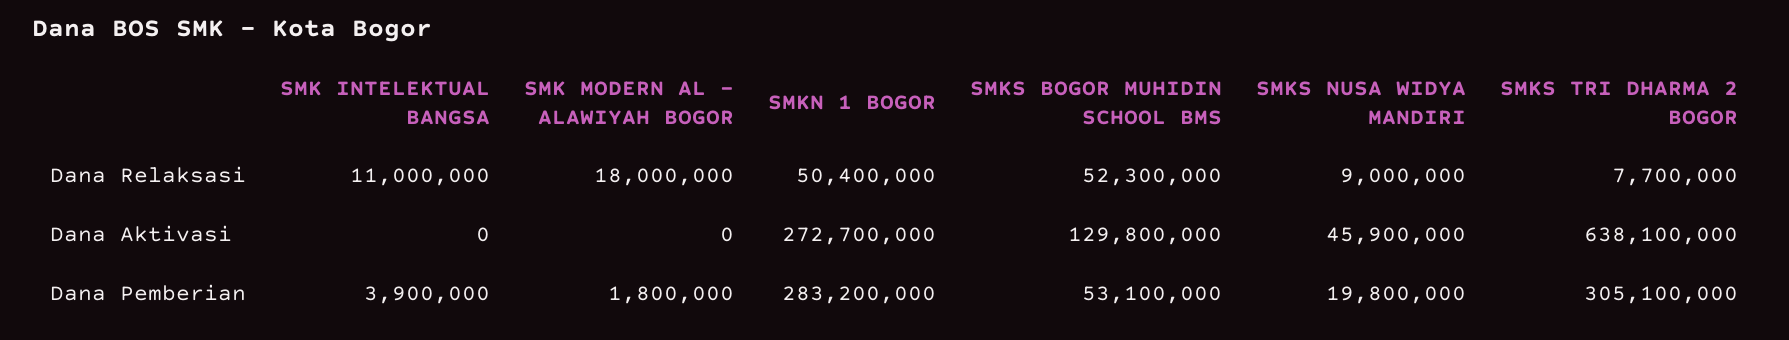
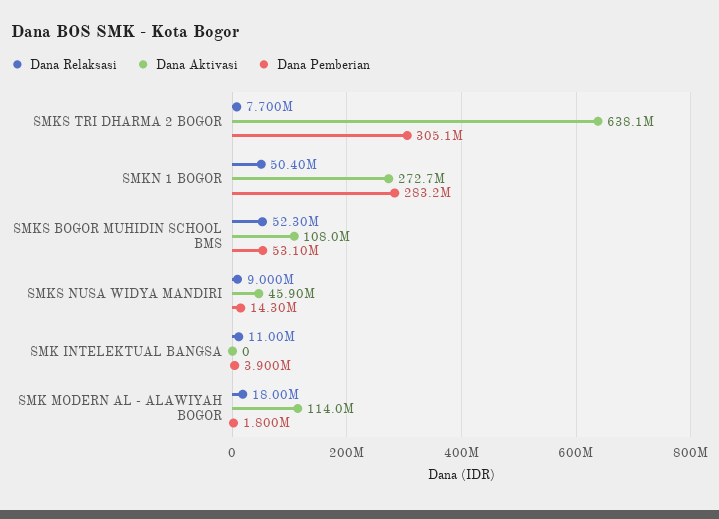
  {
    "Dana Relaksasi": {
      "SMK INTELEKTUAL BANGSA": 11000000,
      "SMK MODERN AL - ALAWIYAH BOGOR": 18000000,
      "SMKN 1 BOGOR": 50400000,
      "SMKS BOGOR MUHIDIN SCHOOL BMS": 52300000,
      "SMKS NUSA WIDYA MANDIRI": 9000000,
      "SMKS TRI DHARMA 2 BOGOR": 7700000
    },
    "Dana Aktivasi": {
      "SMK INTELEKTUAL BANGSA": 0,
-     "SMK MODERN AL - ALAWIYAH BOGOR": 0,
+     "SMK MODERN AL - ALAWIYAH BOGOR": 114000000,
      "SMKN 1 BOGOR": 272700000,
-     "SMKS BOGOR MUHIDIN SCHOOL BMS": 129800000,
+     "SMKS BOGOR MUHIDIN SCHOOL BMS": 108000000,
      "SMKS NUSA WIDYA MANDIRI": 45900000,
      "SMKS TRI DHARMA 2 BOGOR": 638100000
    },
    "Dana Pemberian": {
      "SMK INTELEKTUAL BANGSA": 3900000,
      "SMK MODERN AL - ALAWIYAH BOGOR": 1800000,
      "SMKN 1 BOGOR": 283200000,
      "SMKS BOGOR MUHIDIN SCHOOL BMS": 53100000,
-     "SMKS NUSA WIDYA MANDIRI": 19800000,
+     "SMKS NUSA WIDYA MANDIRI": 14300000,
      "SMKS TRI DHARMA 2 BOGOR": 305100000
    }
  }

